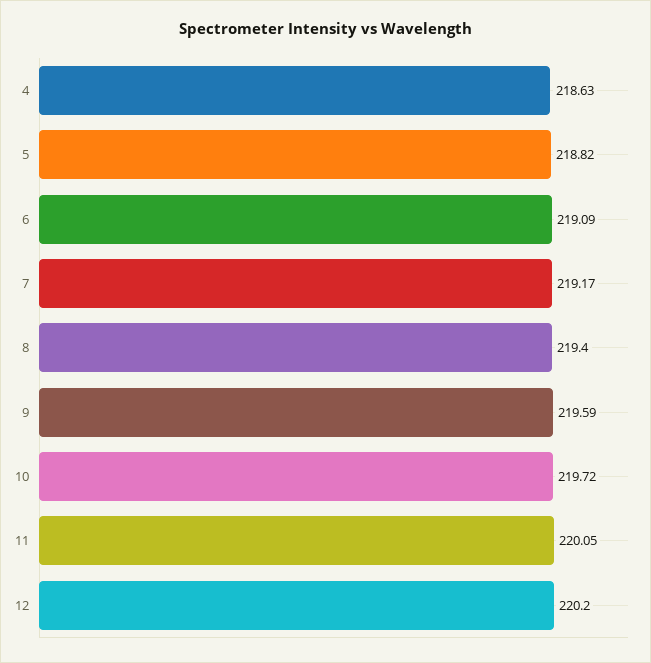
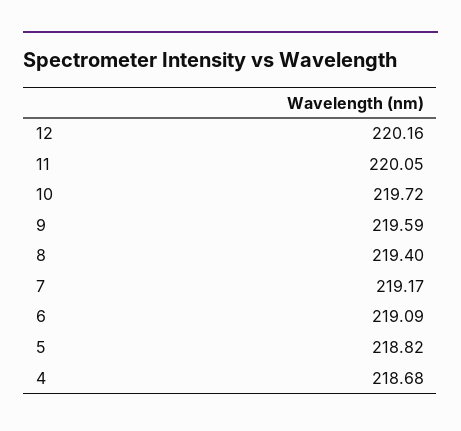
  {
-   "4": 218.63,
+   "4": 218.68,
    "5": 218.82,
    "6": 219.09,
    "7": 219.17,
    "8": 219.4,
    "9": 219.59,
    "10": 219.72,
    "11": 220.05,
-   "12": 220.2
+   "12": 220.16
  }

